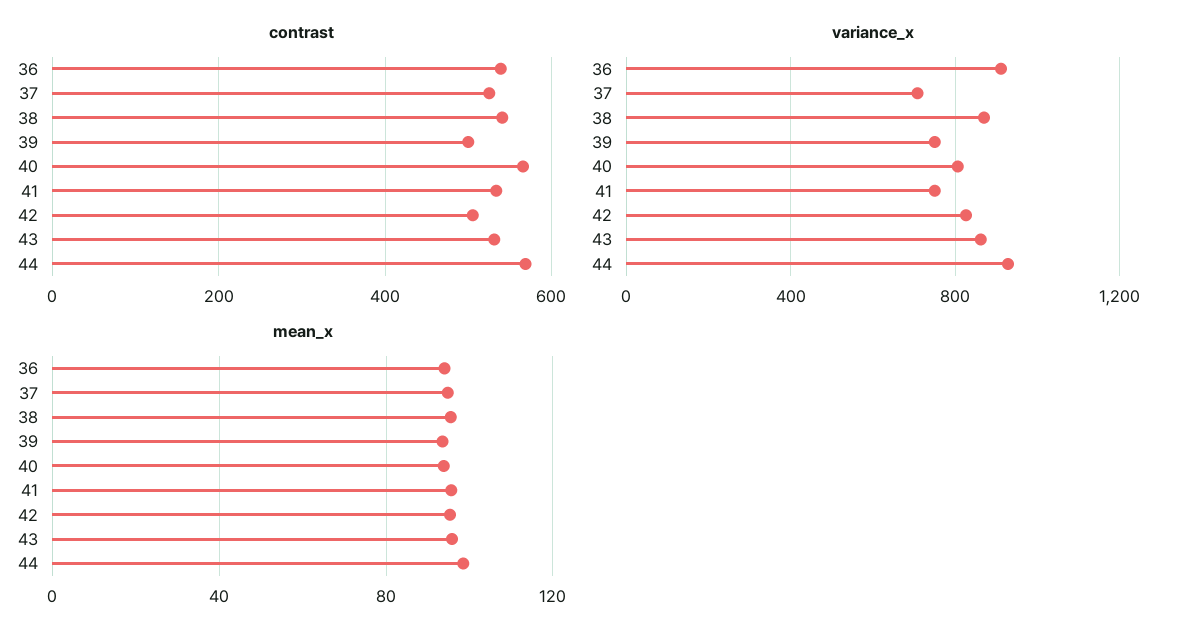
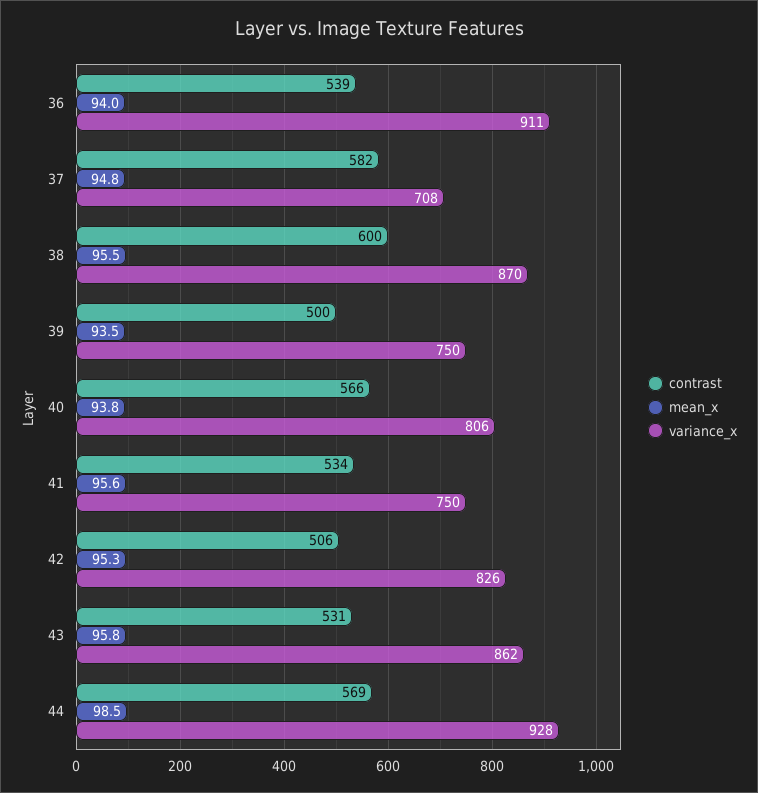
  {
    "contrast": {
      "36": 539,
-     "37": 520,
+     "37": 582,
-     "38": 540,
+     "38": 600,
      "39": 500,
      "40": 566,
      "41": 534,
      "42": 506,
      "43": 531,
      "44": 569
    },
    "variance_x": {
      "36": 911,
      "37": 708,
      "38": 870,
      "39": 750,
      "40": 806,
      "41": 750,
      "42": 826,
      "43": 862,
      "44": 928
    },
    "mean_x": {
      "36": 94,
      "37": 94.8,
      "38": 95.5,
      "39": 93.5,
      "40": 93.8,
      "41": 95.6,
      "42": 95.3,
      "43": 95.8,
      "44": 98.5
    }
  }

